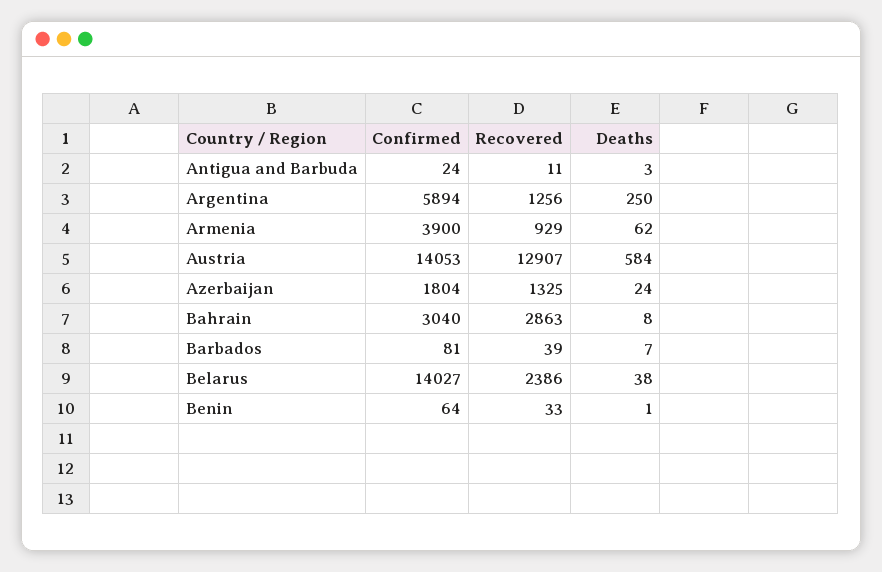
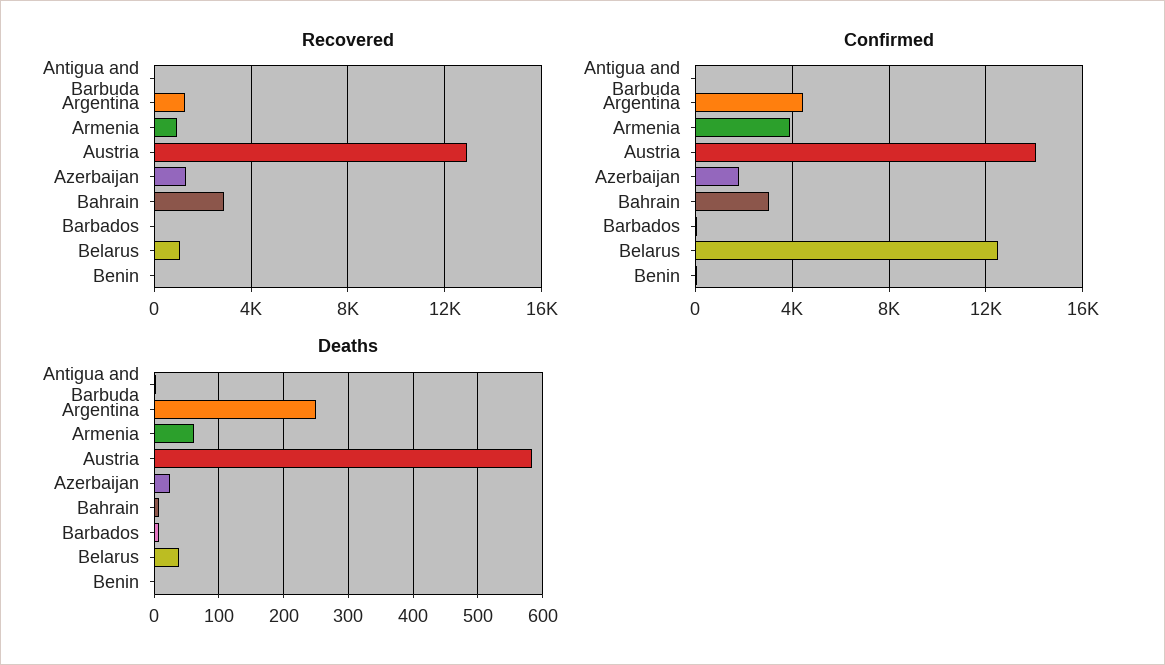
  {
    "Confirmed": {
      "Antigua and Barbuda": 24,
-     "Argentina": 5894,
+     "Argentina": 4500,
      "Armenia": 3900,
      "Austria": 14053,
      "Azerbaijan": 1804,
      "Bahrain": 3040,
      "Barbados": 81,
-     "Belarus": 14027,
+     "Belarus": 12500,
      "Benin": 64
    },
    "Recovered": {
      "Antigua and Barbuda": 11,
      "Argentina": 1256,
      "Armenia": 929,
      "Austria": 12907,
      "Azerbaijan": 1325,
      "Bahrain": 2863,
      "Barbados": 39,
-     "Belarus": 2386,
+     "Belarus": 1000,
      "Benin": 33
    },
    "Deaths": {
      "Antigua and Barbuda": 3,
      "Argentina": 250,
      "Armenia": 62,
      "Austria": 584,
      "Azerbaijan": 24,
      "Bahrain": 8,
      "Barbados": 7,
      "Belarus": 38,
      "Benin": 1
    }
  }

